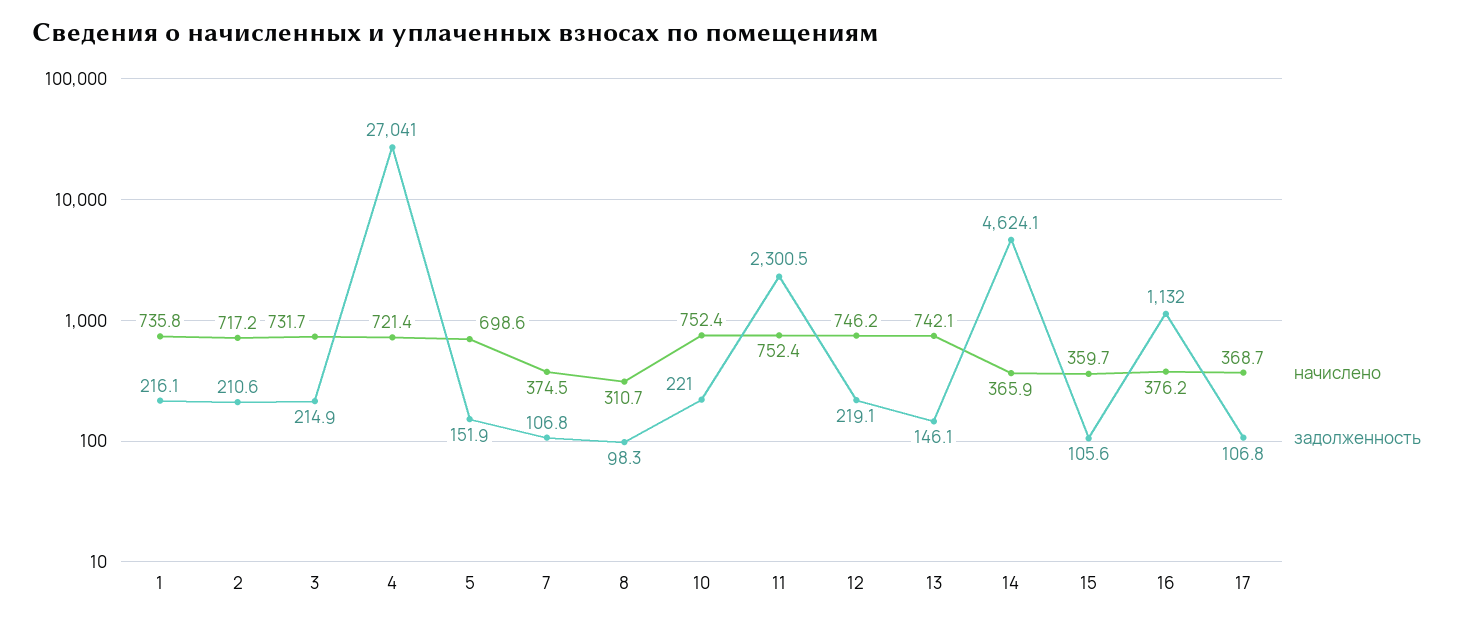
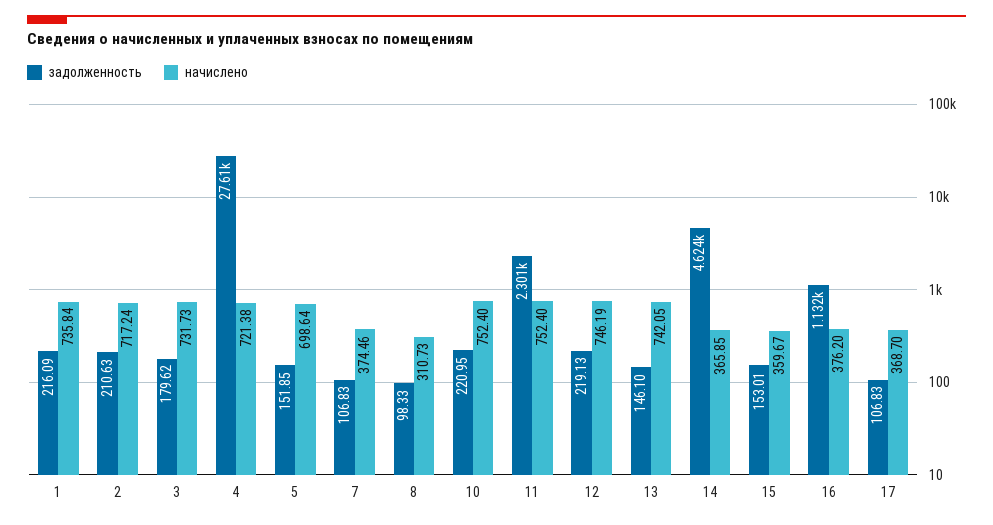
  {
    "начислено": {
      "1": 735.84,
      "2": 717.24,
      "3": 731.73,
      "4": 721.38,
      "5": 698.64,
      "7": 374.46,
      "8": 310.73,
      "10": 752.4,
      "11": 752.4,
      "12": 746.19,
      "13": 742.05,
      "14": 365.85,
      "15": 359.67,
      "16": 376.2,
      "17": 368.7
    },
    "задолженность": {
      "1": 216.09,
      "2": 210.63,
-     "3": 214.9,
+     "3": 179.62,
-     "4": 27041,
+     "4": 27610,
      "5": 151.85,
      "7": 106.83,
      "8": 98.33,
      "10": 220.95,
      "11": 2300.5,
      "12": 219.13,
      "13": 146.1,
      "14": 4624.1,
-     "15": 105.6,
+     "15": 153.01,
      "16": 1132,
      "17": 106.83
    }
  }

